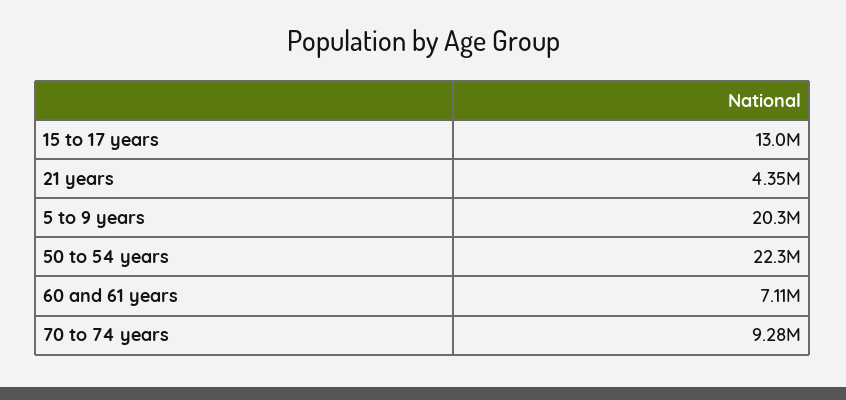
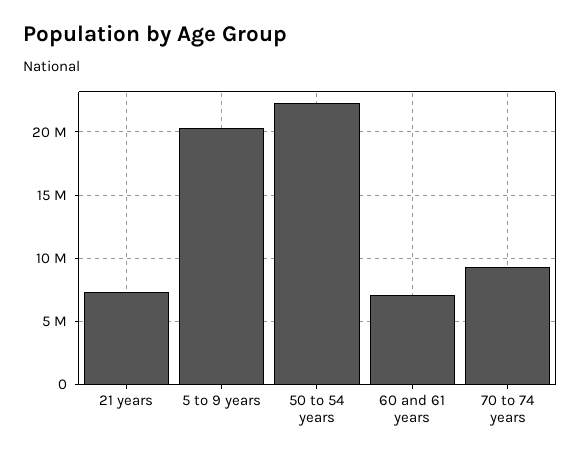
  {
-   "15 to 17 years": 13000000,
-   "21 years": 4350000,
+   "21 years": 7500000,
    "5 to 9 years": 20300000,
    "50 to 54 years": 22300000,
    "60 and 61 years": 7110000,
    "70 to 74 years": 9280000
  }

